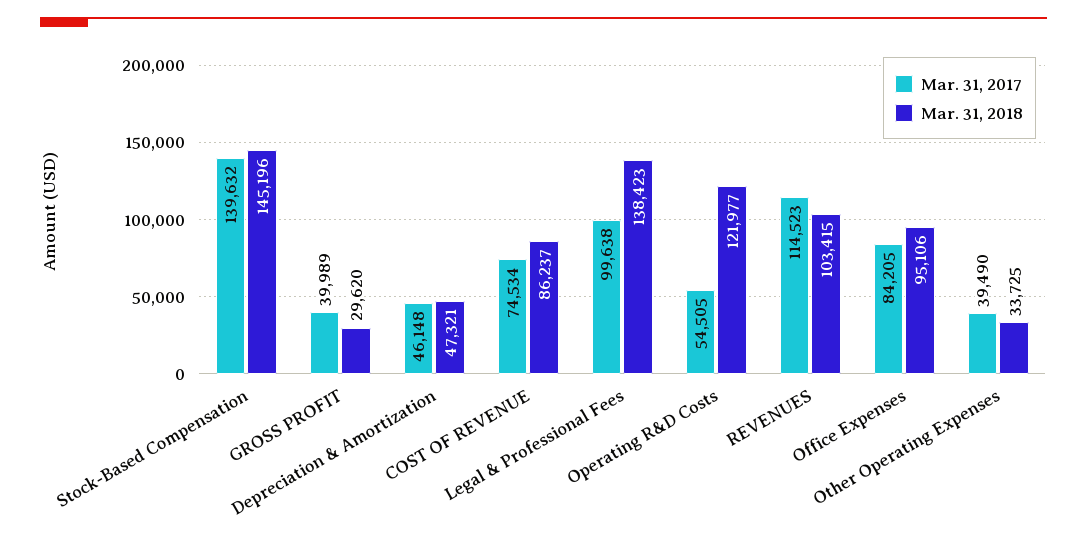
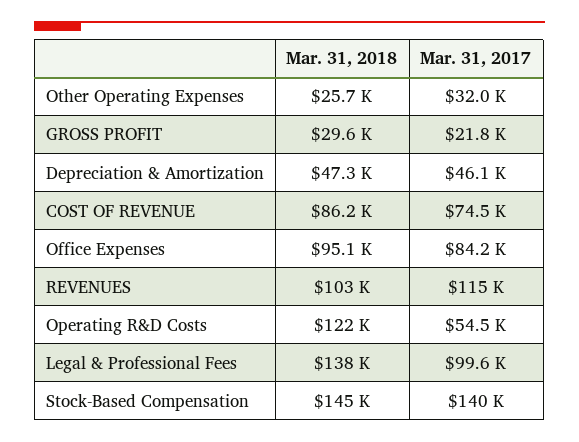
  {
    "Mar. 31, 2017": {
      "Stock-Based Compensation": 139632,
-     "GROSS PROFIT": 39989,
+     "GROSS PROFIT": 21800,
      "Depreciation & Amortization": 46148,
      "COST OF REVENUE": 74534,
      "Legal & Professional Fees": 99638,
      "Operating R&D Costs": 54505,
      "REVENUES": 114523,
      "Office Expenses": 84205,
-     "Other Operating Expenses": 39490
+     "Other Operating Expenses": 32000
    },
    "Mar. 31, 2018": {
      "Stock-Based Compensation": 145196,
      "GROSS PROFIT": 29620,
      "Depreciation & Amortization": 47321,
      "COST OF REVENUE": 86237,
      "Legal & Professional Fees": 138423,
      "Operating R&D Costs": 121977,
      "REVENUES": 103415,
      "Office Expenses": 95106,
-     "Other Operating Expenses": 33725
+     "Other Operating Expenses": 25700
    }
  }

